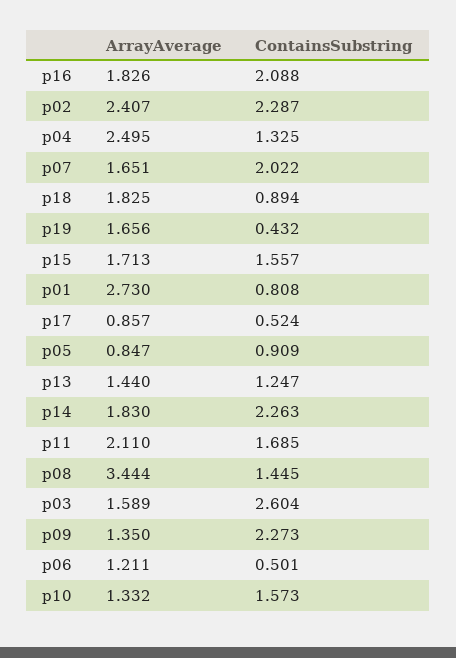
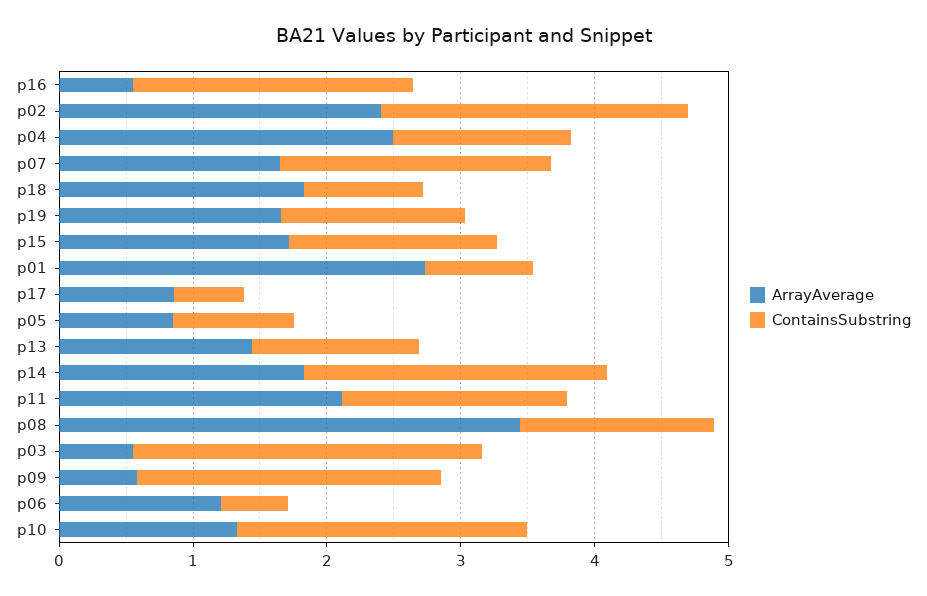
  {
    "ArrayAverage": {
-     "p16": 1.826,
+     "p16": 0.6,
      "p02": 2.407,
      "p04": 2.495,
      "p07": 1.651,
      "p18": 1.825,
      "p19": 1.656,
      "p15": 1.713,
      "p01": 2.73,
      "p17": 0.857,
      "p05": 0.847,
      "p13": 1.44,
      "p14": 1.83,
      "p11": 2.11,
      "p08": 3.444,
-     "p03": 1.589,
+     "p03": 0.6,
-     "p09": 1.35,
+     "p09": 0.6,
      "p06": 1.211,
      "p10": 1.332
    },
    "ContainsSubstring": {
      "p16": 2.088,
      "p02": 2.287,
      "p04": 1.325,
      "p07": 2.022,
      "p18": 0.894,
-     "p19": 0.432,
+     "p19": 1.4,
      "p15": 1.557,
      "p01": 0.808,
      "p17": 0.524,
      "p05": 0.909,
      "p13": 1.247,
      "p14": 2.263,
      "p11": 1.685,
      "p08": 1.445,
      "p03": 2.604,
      "p09": 2.273,
      "p06": 0.501,
-     "p10": 1.573
+     "p10": 2.2
    }
  }

